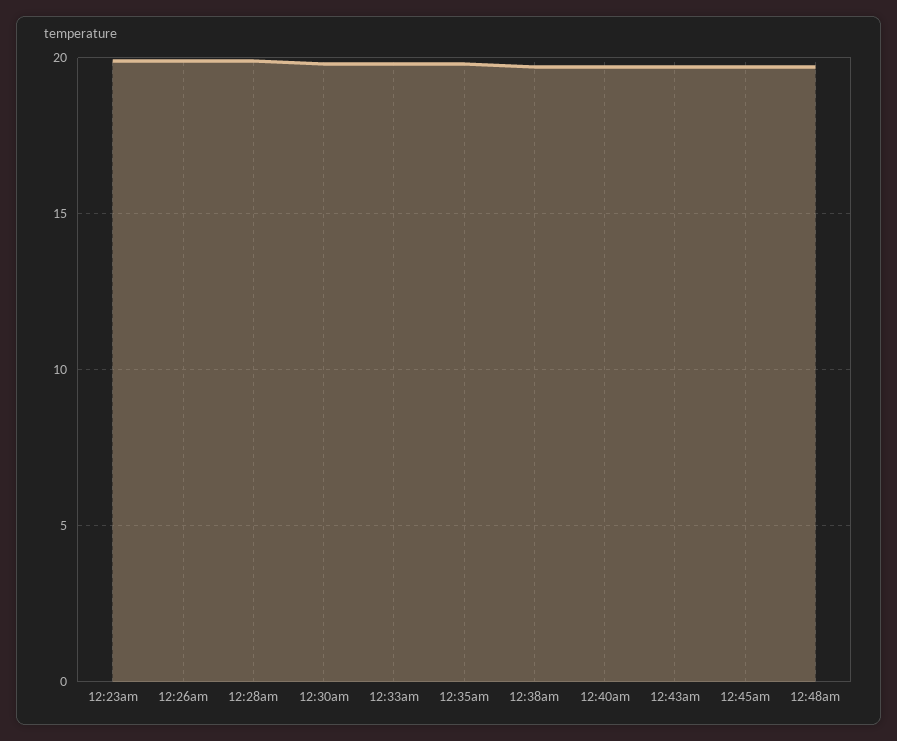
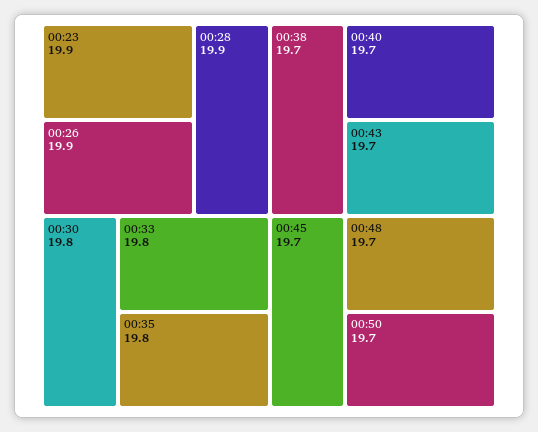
  {
    "12:23am": 19.9,
    "12:26am": 19.9,
    "12:28am": 19.9,
    "12:30am": 19.8,
    "12:33am": 19.8,
    "12:35am": 19.8,
    "12:38am": 19.7,
    "12:40am": 19.7,
    "12:43am": 19.7,
    "12:45am": 19.7,
-   "12:48am": 19.7
+   "12:48am": 19.7,
+   "00:50": 19.7
  }

